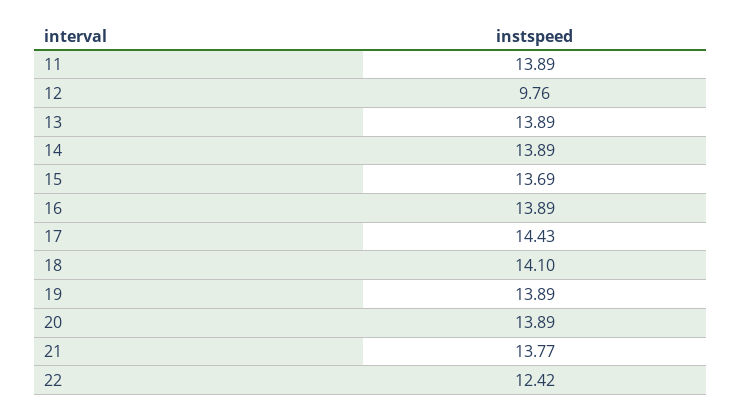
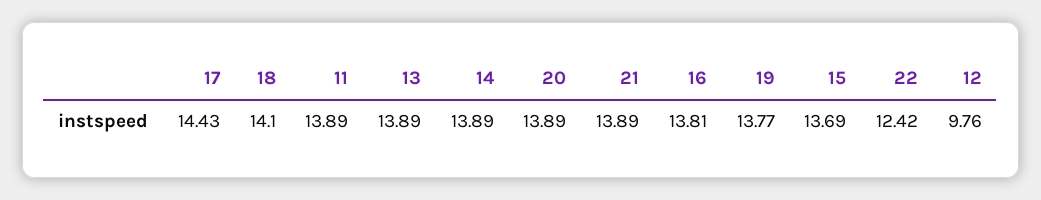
  {
    "11": 13.89,
    "12": 9.76,
    "13": 13.89,
    "14": 13.89,
    "15": 13.69,
-   "16": 13.89,
+   "16": 13.81,
    "17": 14.43,
    "18": 14.1,
-   "19": 13.89,
+   "19": 13.77,
    "20": 13.89,
-   "21": 13.77,
+   "21": 13.89,
    "22": 12.42
  }

